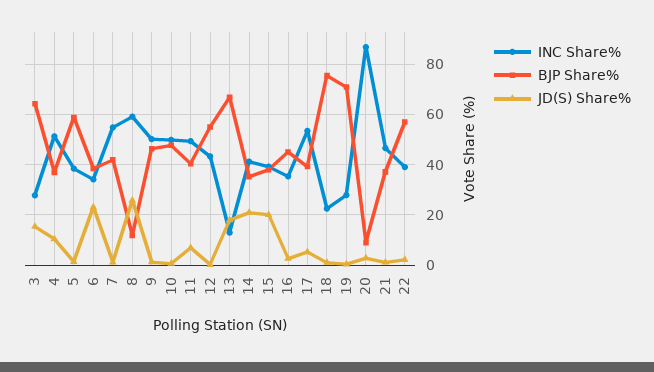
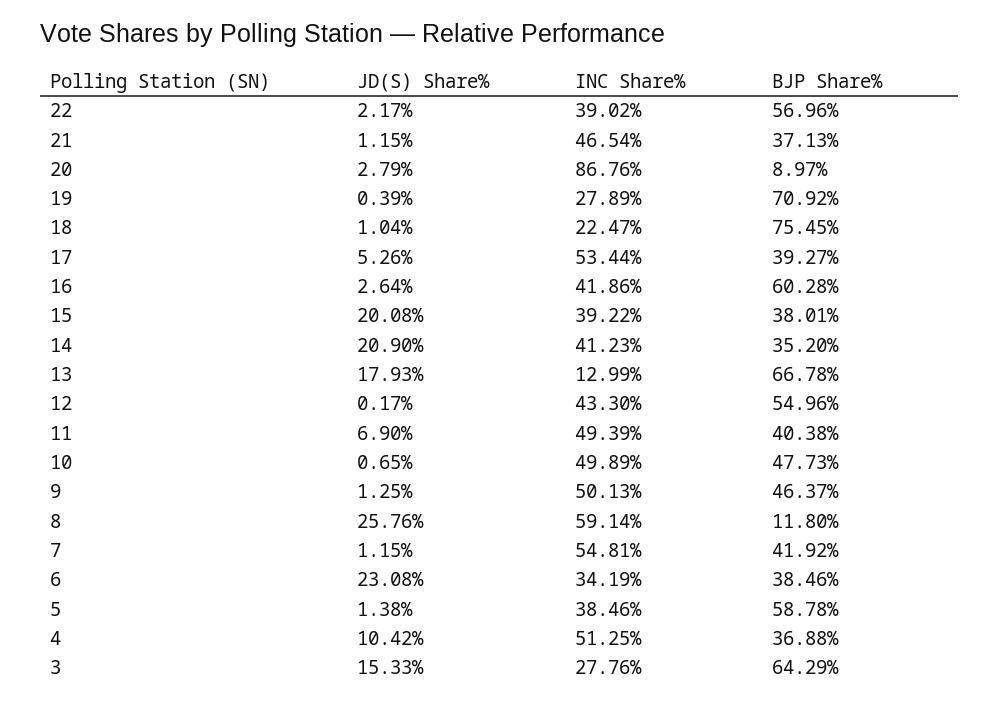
  {
    "INC Share%": {
      "3": 27.76,
      "4": 51.25,
      "5": 38.46,
      "6": 34.19,
      "7": 54.81,
      "8": 59.14,
      "9": 50.13,
      "10": 49.89,
      "11": 49.39,
      "12": 43.3,
      "13": 12.99,
      "14": 41.23,
      "15": 39.22,
-     "16": 35,
+     "16": 41.86,
      "17": 53.44,
      "18": 22.47,
      "19": 27.89,
      "20": 86.76,
      "21": 46.54,
      "22": 39.02
    },
    "BJP Share%": {
      "3": 64.29,
      "4": 36.88,
      "5": 58.78,
      "6": 38.46,
      "7": 41.92,
      "8": 11.8,
      "9": 46.37,
      "10": 47.73,
      "11": 40.38,
      "12": 54.96,
      "13": 66.78,
      "14": 35.2,
      "15": 38.01,
-     "16": 45,
+     "16": 60.28,
      "17": 39.27,
      "18": 75.45,
      "19": 70.92,
      "20": 8.97,
      "21": 37.13,
      "22": 56.96
    },
    "JD(S) Share%": {
      "3": 15.33,
      "4": 10.42,
      "5": 1.38,
      "6": 23.08,
      "7": 1.15,
      "8": 25.76,
      "9": 1.25,
      "10": 0.65,
      "11": 6.9,
      "12": 0.17,
      "13": 17.93,
      "14": 20.9,
      "15": 20.08,
      "16": 2.64,
      "17": 5.26,
      "18": 1.04,
      "19": 0.39,
      "20": 2.79,
      "21": 1.15,
      "22": 2.17
    }
  }

